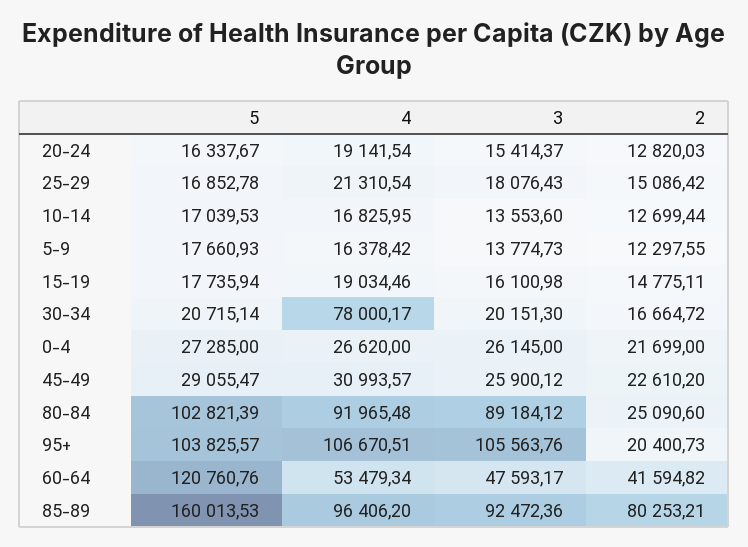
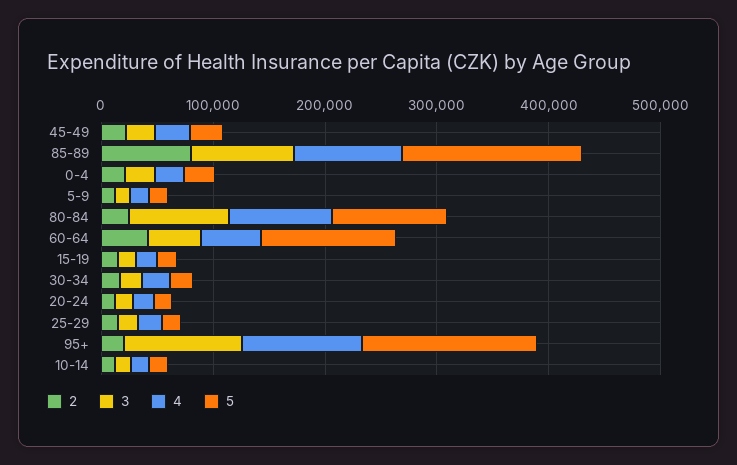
  {
    "5": {
      "20-24": 16337.67,
      "25-29": 16852.78,
      "10-14": 17039.53,
      "5-9": 17660.93,
      "15-19": 17735.94,
      "30-34": 20715.14,
      "0-4": 27285,
      "45-49": 29055.47,
      "80-84": 102821.39,
-     "95+": 103825.57,
+     "95+": 160000,
      "60-64": 120760.76,
      "85-89": 160013.53
    },
    "4": {
      "20-24": 19141.54,
      "25-29": 21310.54,
      "10-14": 16825.95,
      "5-9": 16378.42,
      "15-19": 19034.46,
-     "30-34": 78000.17,
+     "30-34": 20000,
      "0-4": 26620,
      "45-49": 30993.57,
      "80-84": 91965.48,
      "95+": 106670.51,
      "60-64": 53479.34,
      "85-89": 96406.2
    },
    "3": {
      "20-24": 15414.37,
      "25-29": 18076.43,
      "10-14": 13553.6,
      "5-9": 13774.73,
      "15-19": 16100.98,
      "30-34": 20151.3,
      "0-4": 26145,
      "45-49": 25900.12,
      "80-84": 89184.12,
      "95+": 105563.76,
      "60-64": 47593.17,
      "85-89": 92472.36
    },
    "2": {
      "20-24": 12820.03,
      "25-29": 15086.42,
      "10-14": 12699.44,
      "5-9": 12297.55,
      "15-19": 14775.11,
      "30-34": 16664.72,
      "0-4": 21699,
      "45-49": 22610.2,
      "80-84": 25090.6,
      "95+": 20400.73,
      "60-64": 41594.82,
      "85-89": 80253.21
    }
  }

